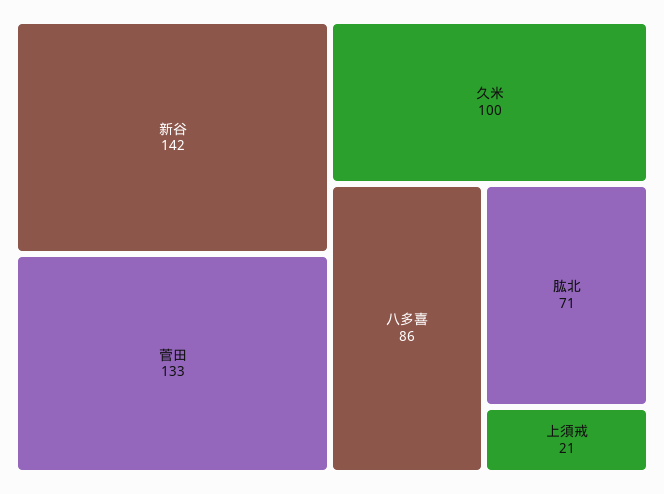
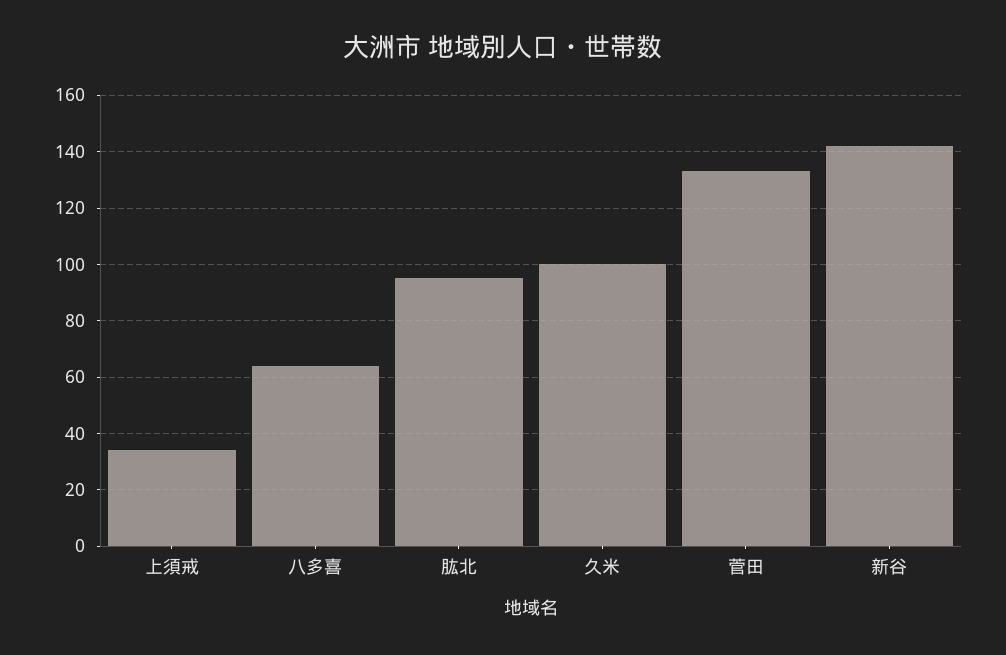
  {
    "新谷": 142,
    "菅田": 133,
    "久米": 100,
-   "八多喜": 86,
+   "八多喜": 65,
-   "肱北": 71,
+   "肱北": 95,
-   "上須戒": 21
+   "上須戒": 35
  }

